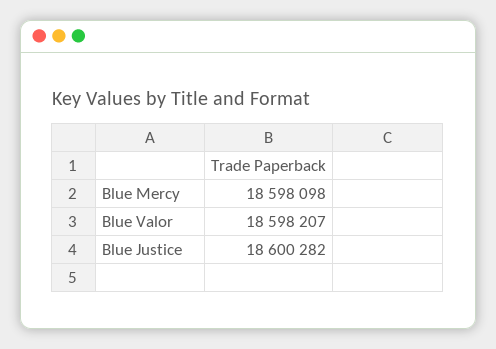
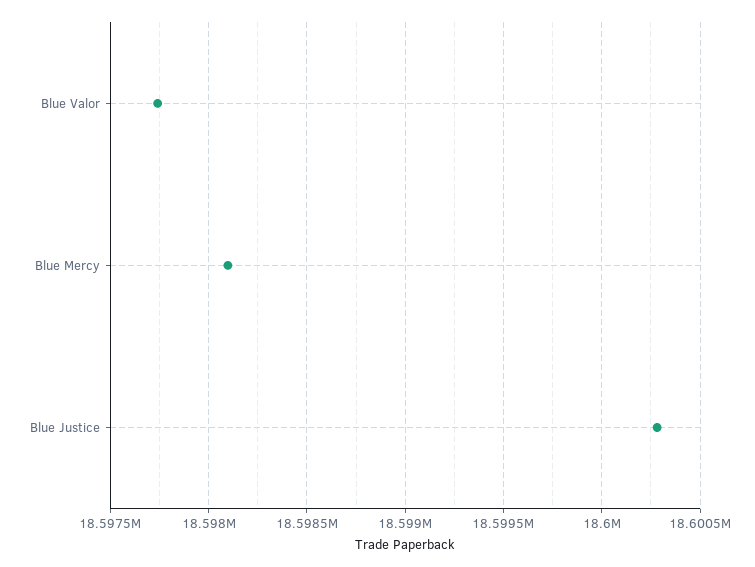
  {
    "Blue Mercy": 18598098,
-   "Blue Valor": 18598207,
+   "Blue Valor": 18597750,
    "Blue Justice": 18600282
  }

